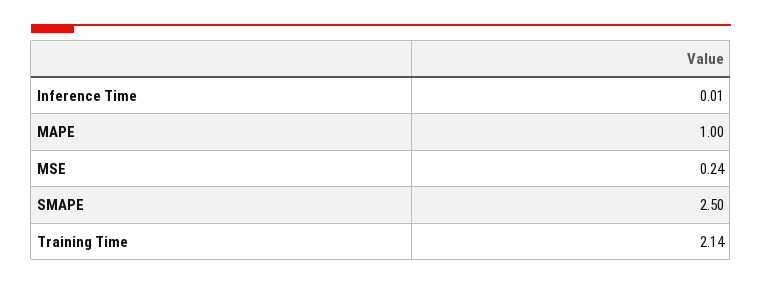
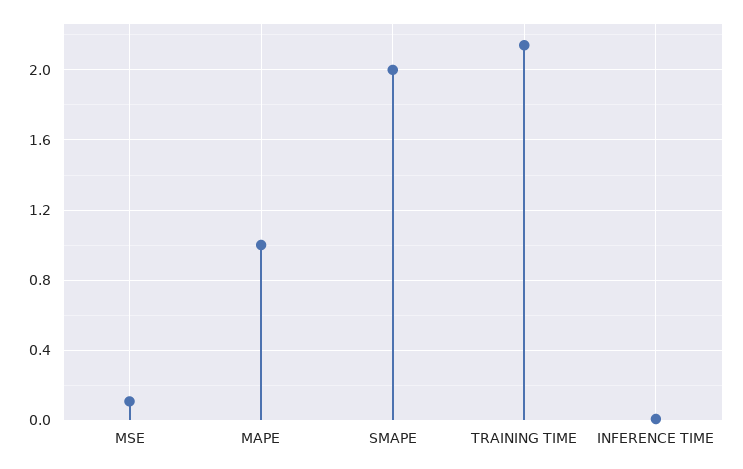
  {
    "Inference Time": 0.01,
    "MAPE": 1,
-   "MSE": 0.24,
+   "MSE": 0.1,
-   "SMAPE": 2.5,
+   "SMAPE": 2,
    "Training Time": 2.14
  }

